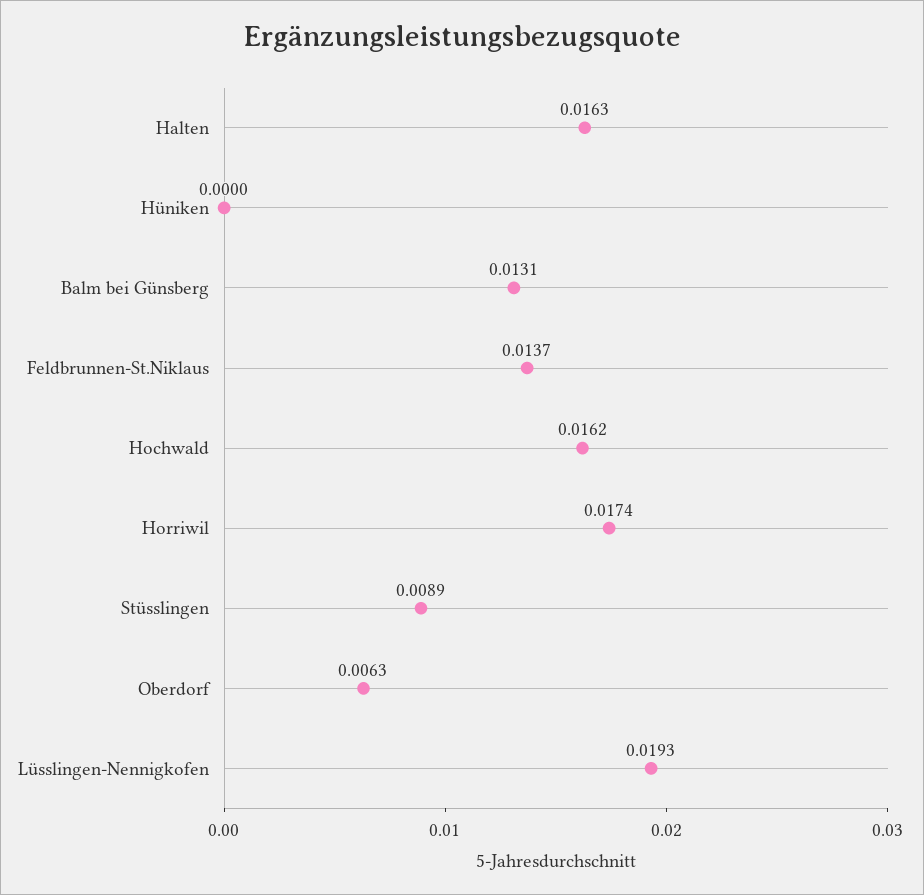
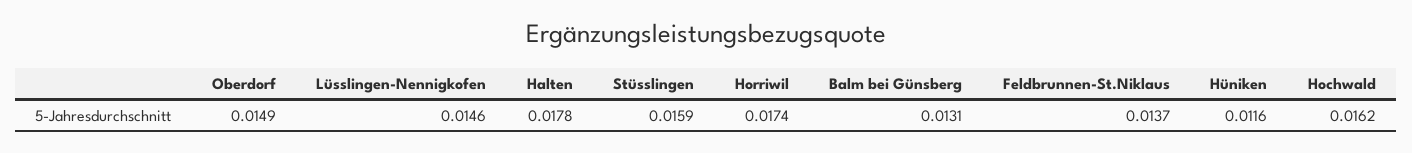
  {
-   "Halten": 0.0163,
+   "Halten": 0.0178,
-   "Hüniken": 0,
+   "Hüniken": 0.0116,
    "Balm bei Günsberg": 0.0131,
    "Feldbrunnen-St.Niklaus": 0.0137,
    "Hochwald": 0.0162,
    "Horriwil": 0.0174,
-   "Stüsslingen": 0.0089,
+   "Stüsslingen": 0.0159,
-   "Oberdorf": 0.0063,
+   "Oberdorf": 0.0149,
-   "Lüsslingen-Nennigkofen": 0.0193
+   "Lüsslingen-Nennigkofen": 0.0146
  }

